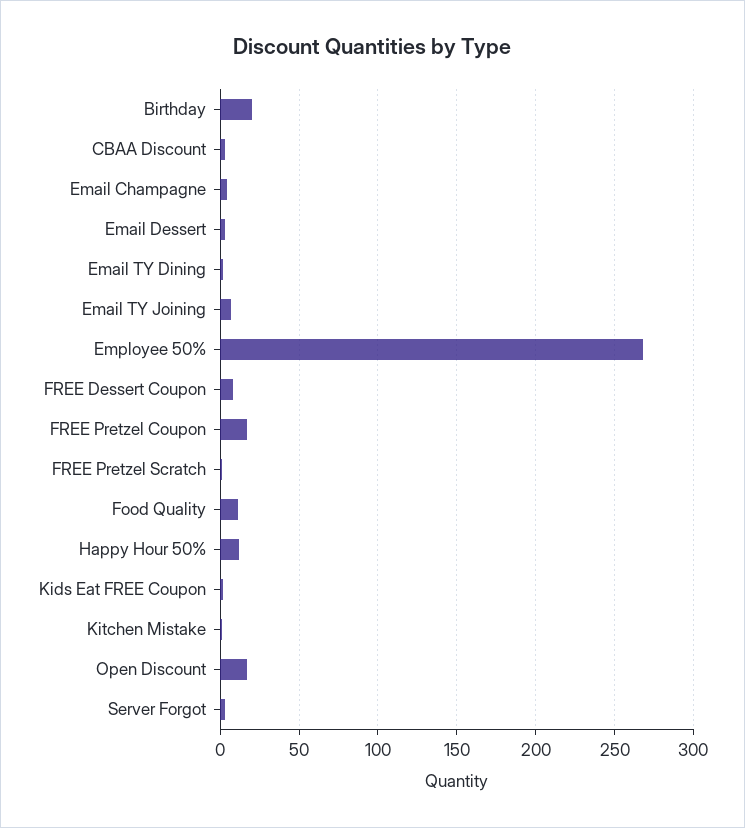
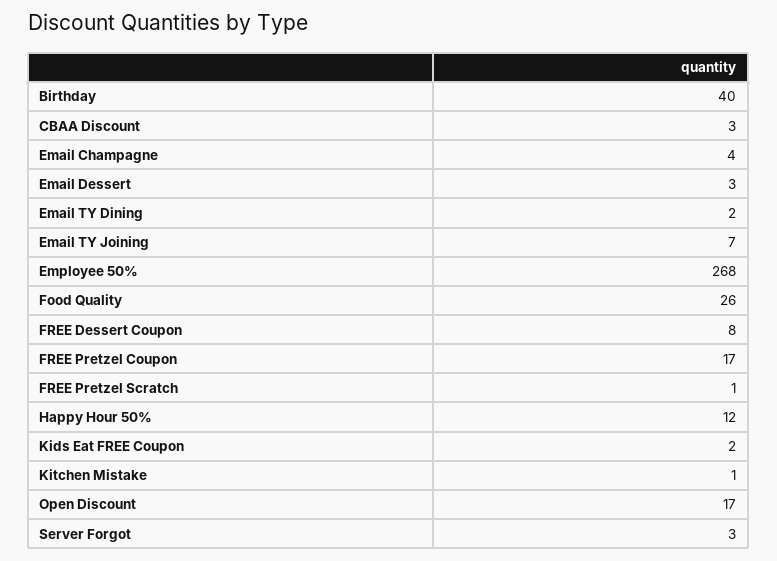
  {
-   "Birthday": 20,
+   "Birthday": 40,
    "CBAA Discount": 3,
    "Email Champagne": 4,
    "Email Dessert": 3,
    "Email TY Dining": 2,
    "Email TY Joining": 7,
    "Employee 50%": 268,
    "FREE Dessert Coupon": 8,
    "FREE Pretzel Coupon": 17,
    "FREE Pretzel Scratch": 1,
-   "Food Quality": 10,
+   "Food Quality": 26,
    "Happy Hour 50%": 12,
    "Kids Eat FREE Coupon": 2,
    "Kitchen Mistake": 1,
    "Open Discount": 17,
    "Server Forgot": 3
  }

